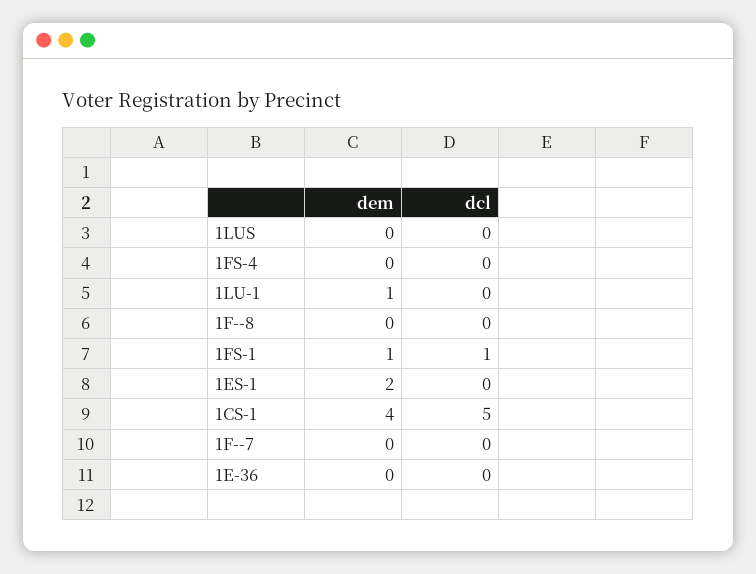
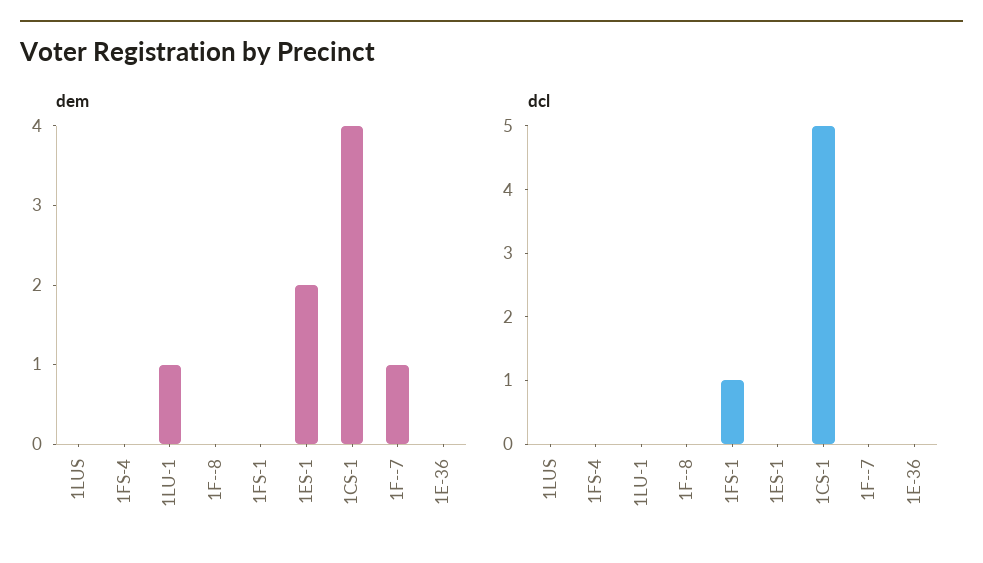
  {
    "dem": {
      "1LUS": 0,
      "1FS-4": 0,
      "1LU-1": 1,
      "1F--8": 0,
-     "1FS-1": 1,
+     "1FS-1": 0,
      "1ES-1": 2,
      "1CS-1": 4,
-     "1F--7": 0,
+     "1F--7": 1,
      "1E-36": 0
    },
    "dcl": {
      "1LUS": 0,
      "1FS-4": 0,
      "1LU-1": 0,
      "1F--8": 0,
      "1FS-1": 1,
      "1ES-1": 0,
      "1CS-1": 5,
      "1F--7": 0,
      "1E-36": 0
    }
  }

